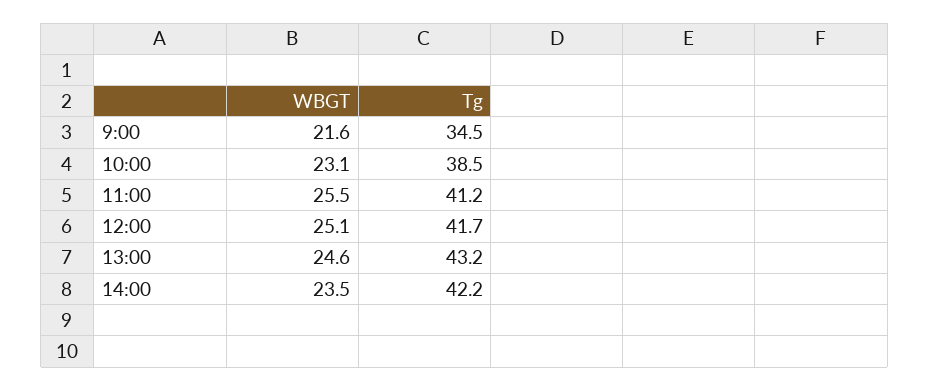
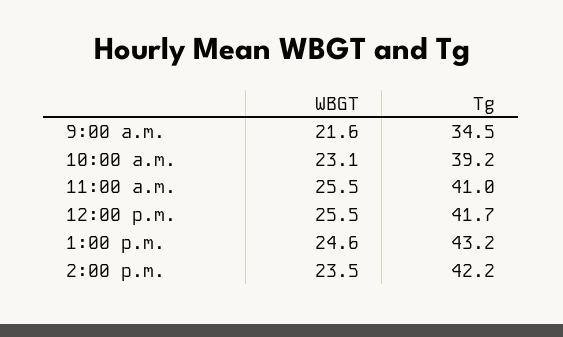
  {
    "WBGT": {
      "9:00": 21.6,
      "10:00": 23.1,
      "11:00": 25.5,
-     "12:00": 25.1,
+     "12:00": 25.5,
      "13:00": 24.6,
      "14:00": 23.5
    },
    "Tg": {
      "9:00": 34.5,
-     "10:00": 38.5,
+     "10:00": 39.2,
-     "11:00": 41.2,
+     "11:00": 41,
      "12:00": 41.7,
      "13:00": 43.2,
      "14:00": 42.2
    }
  }

